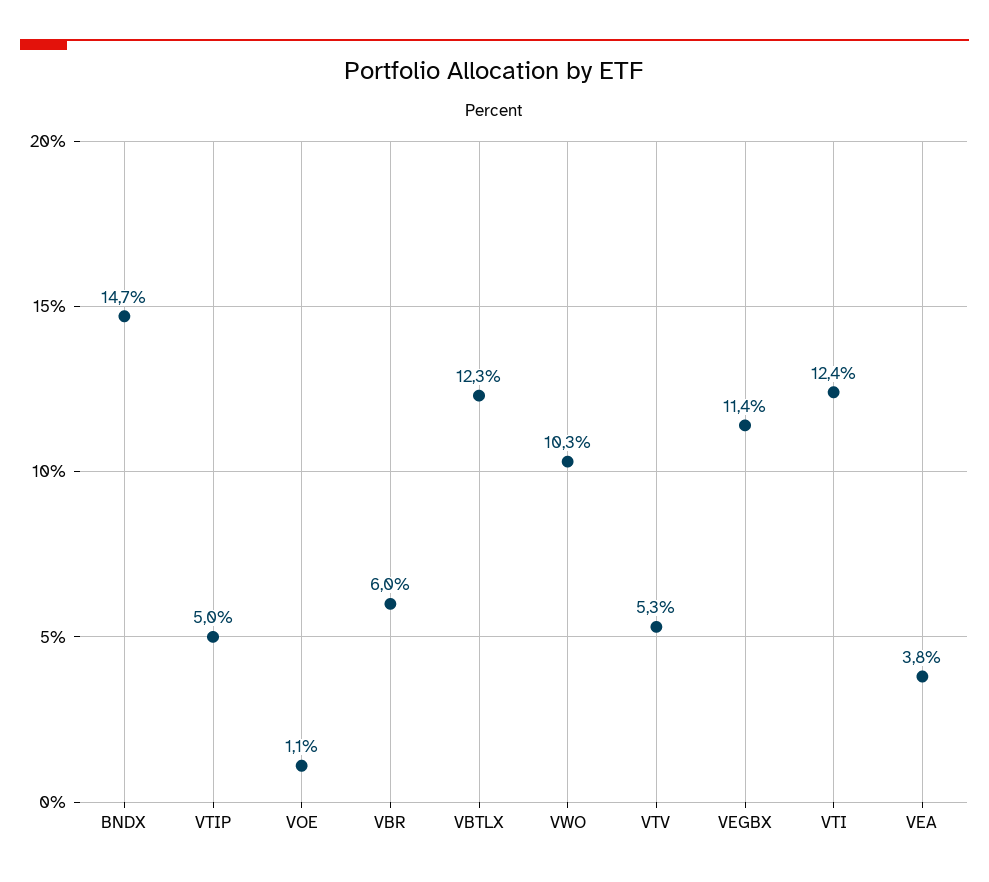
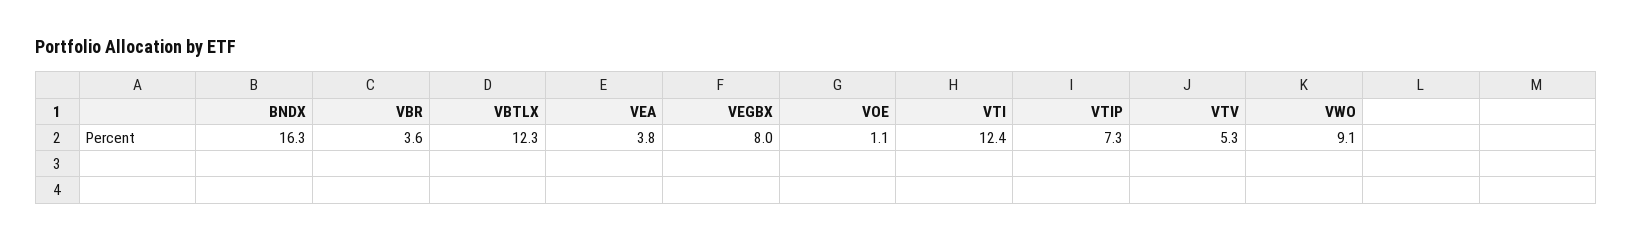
  {
-   "BNDX": 14.7,
+   "BNDX": 16.3,
-   "VTIP": 5,
+   "VTIP": 7.3,
    "VOE": 1.1,
-   "VBR": 6,
+   "VBR": 3.6,
    "VBTLX": 12.3,
-   "VWO": 10.3,
+   "VWO": 9.1,
    "VTV": 5.3,
-   "VEGBX": 11.4,
+   "VEGBX": 8,
    "VTI": 12.4,
    "VEA": 3.8
  }

